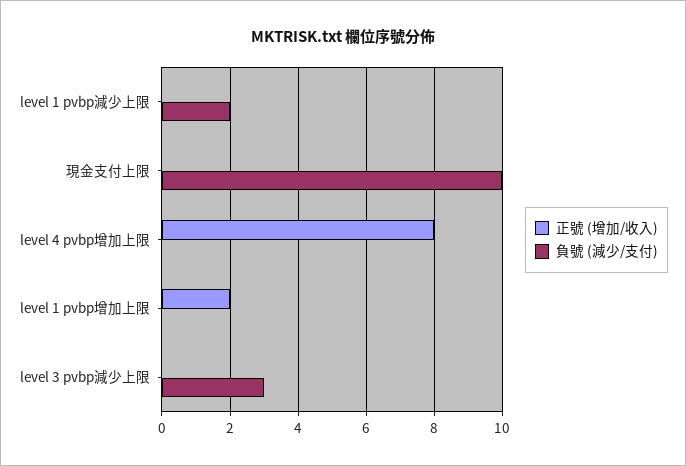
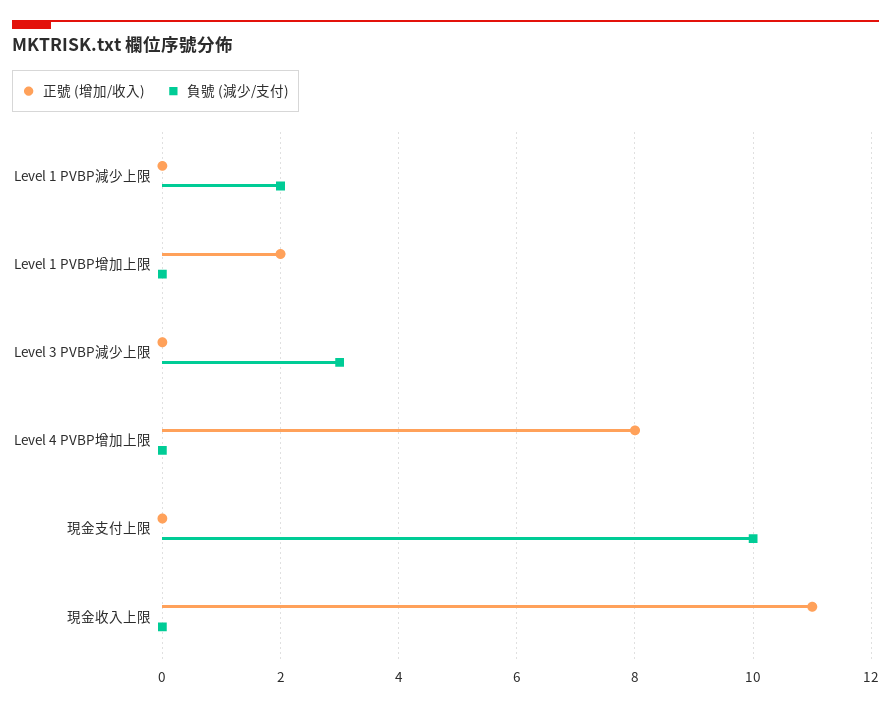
  {
    "正號 (增加/收入)": {
      "level 1 pvbp減少上限": 0,
      "現金支付上限": 0,
      "level 4 pvbp增加上限": 8,
      "level 1 pvbp增加上限": 2,
-     "level 3 pvbp減少上限": 0
+     "level 3 pvbp減少上限": 0,
+     "現金收入上限": 11
    },
    "負號 (減少/支付)": {
      "level 1 pvbp減少上限": 2,
      "現金支付上限": 10,
      "level 4 pvbp增加上限": 0,
      "level 1 pvbp增加上限": 0,
-     "level 3 pvbp減少上限": 3
+     "level 3 pvbp減少上限": 3,
+     "現金收入上限": 0
    }
  }

